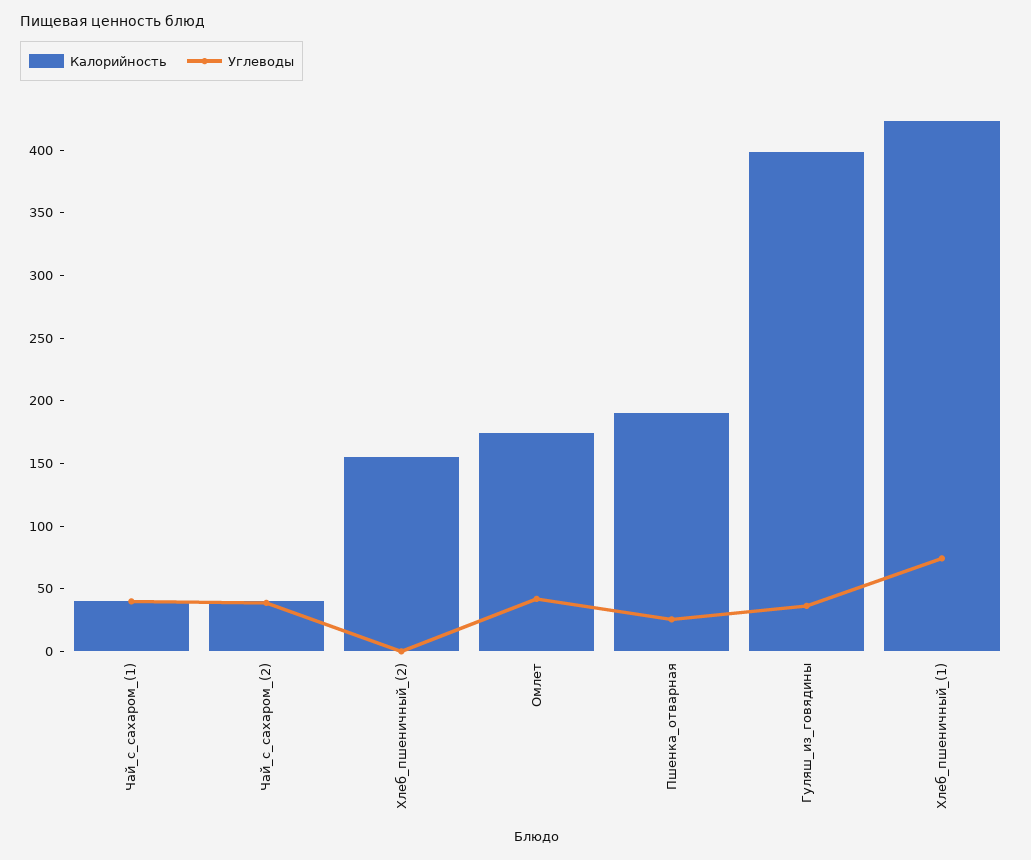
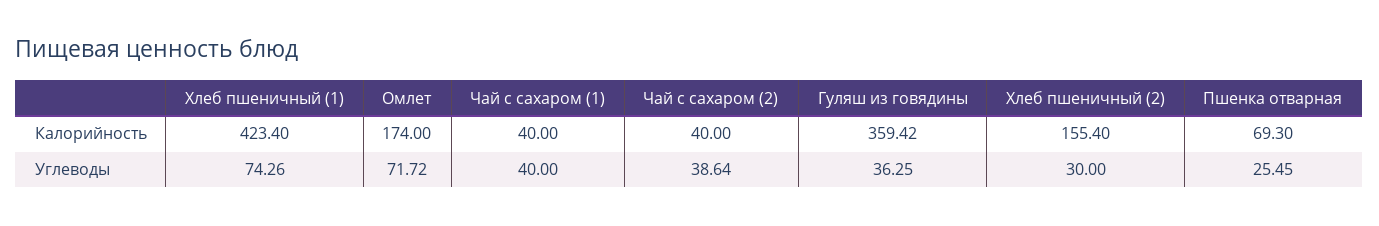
  {
    "Калорийность": {
      "Чай_с_сахаром_(1)": 40,
      "Чай_с_сахаром_(2)": 40,
      "Хлеб_пшеничный_(2)": 155.4,
      "Омлет": 174,
-     "Пшенка_отварная": 190,
+     "Пшенка_отварная": 69.3,
-     "Гуляш_из_говядины": 400,
+     "Гуляш_из_говядины": 359.42,
      "Хлеб_пшеничный_(1)": 423.4
    },
    "Углеводы": {
      "Чай_с_сахаром_(1)": 40,
      "Чай_с_сахаром_(2)": 38.64,
-     "Хлеб_пшеничный_(2)": 0,
+     "Хлеб_пшеничный_(2)": 30,
-     "Омлет": 40,
+     "Омлет": 71.72,
      "Пшенка_отварная": 25.45,
      "Гуляш_из_говядины": 36.25,
      "Хлеб_пшеничный_(1)": 74.26
    }
  }

